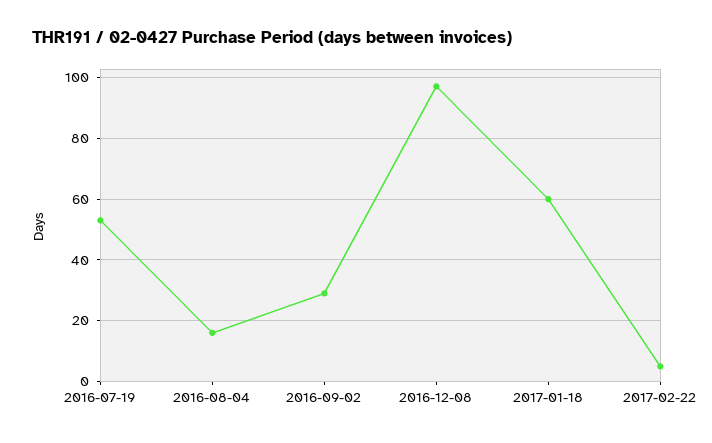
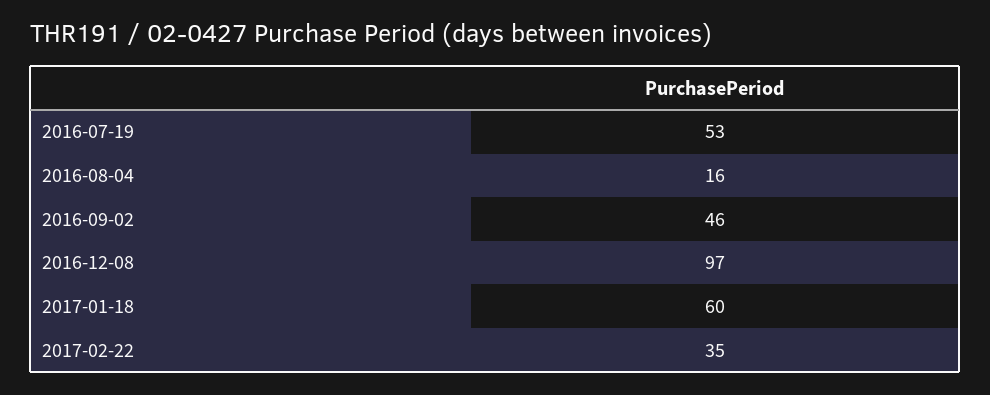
  {
    "2016-07-19": 53,
    "2016-08-04": 16,
-   "2016-09-02": 30,
+   "2016-09-02": 46,
    "2016-12-08": 97,
    "2017-01-18": 60,
-   "2017-02-22": 5
+   "2017-02-22": 35
  }

